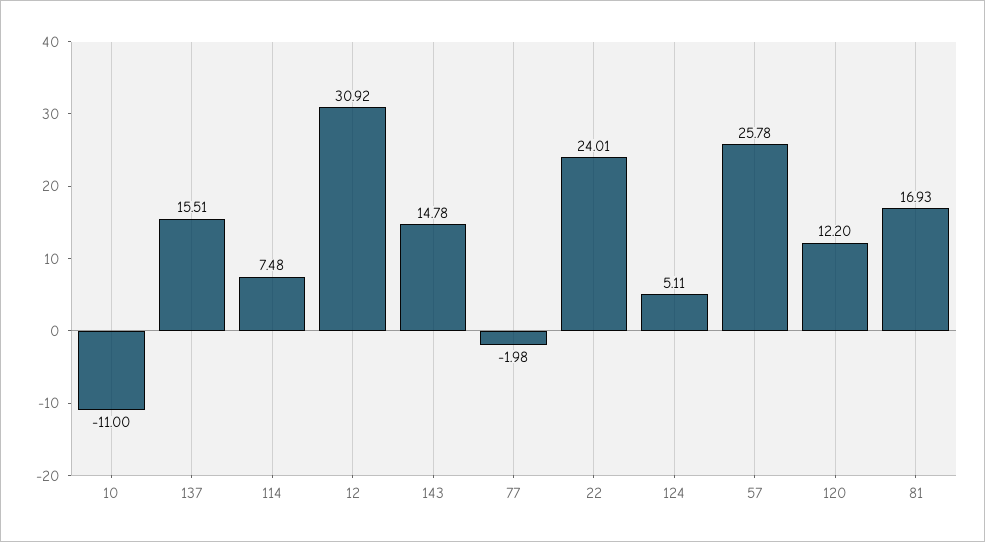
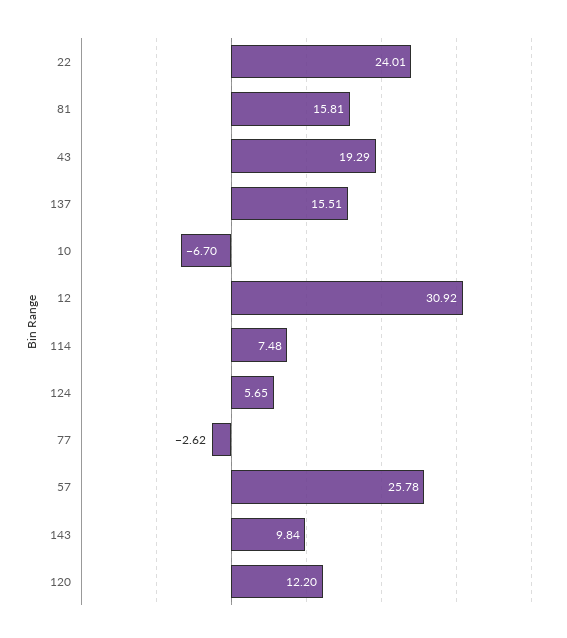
  {
-   "10": -11,
+   "10": -6.7,
    "137": 15.51,
    "114": 7.48,
    "12": 30.92,
-   "143": 14.78,
+   "143": 9.84,
-   "77": -1.98,
+   "77": -2.62,
    "22": 24.01,
-   "124": 5.11,
+   "124": 5.65,
    "57": 25.78,
    "120": 12.2,
-   "81": 16.93
+   "81": 15.81,
+   "43": 19.29
  }

